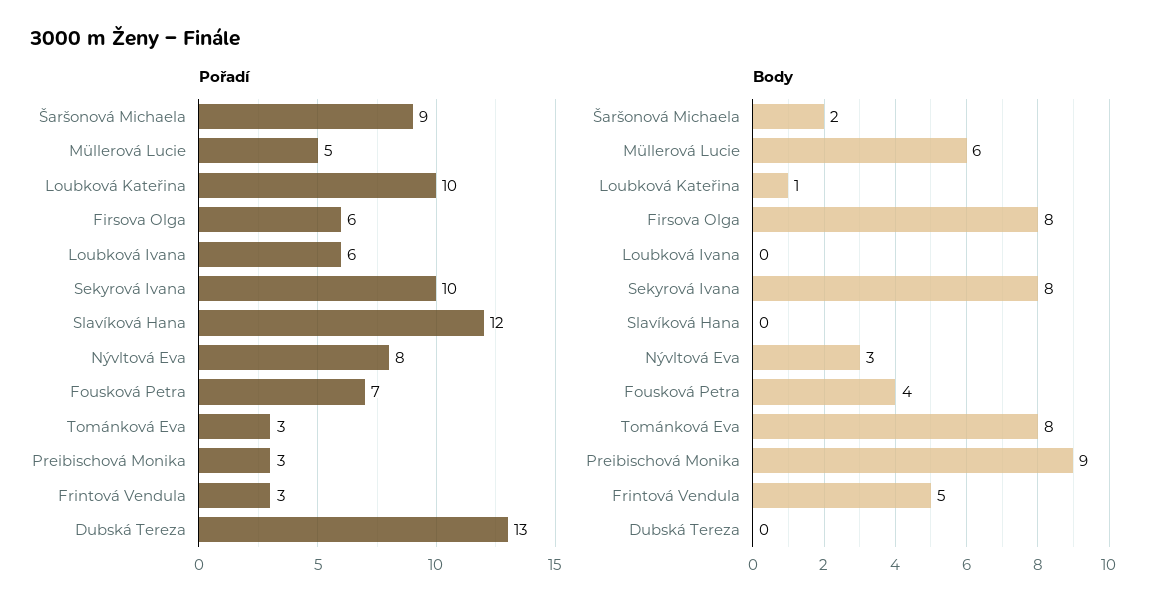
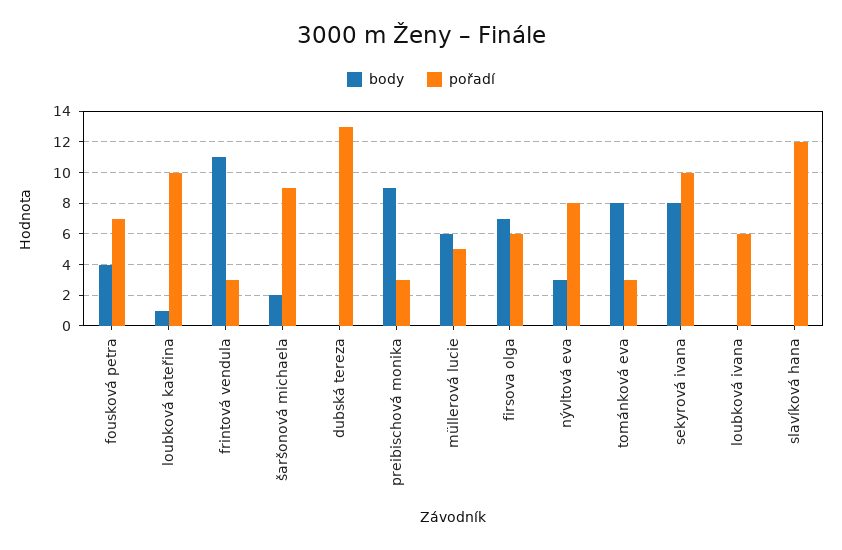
  {
    "Pořadí": {
      "Šaršonová Michaela": 9,
      "Müllerová Lucie": 5,
      "Loubková Kateřina": 10,
      "Firsova Olga": 6,
      "Loubková Ivana": 6,
      "Sekyrová Ivana": 10,
      "Slavíková Hana": 12,
      "Nývltová Eva": 8,
      "Fousková Petra": 7,
      "Tománková Eva": 3,
      "Preibischová Monika": 3,
      "Frintová Vendula": 3,
      "Dubská Tereza": 13
    },
    "Body": {
      "Šaršonová Michaela": 2,
      "Müllerová Lucie": 6,
      "Loubková Kateřina": 1,
-     "Firsova Olga": 8,
+     "Firsova Olga": 7,
      "Loubková Ivana": 0,
      "Sekyrová Ivana": 8,
      "Slavíková Hana": 0,
      "Nývltová Eva": 3,
      "Fousková Petra": 4,
      "Tománková Eva": 8,
      "Preibischová Monika": 9,
-     "Frintová Vendula": 5,
+     "Frintová Vendula": 11,
      "Dubská Tereza": 0
    }
  }

